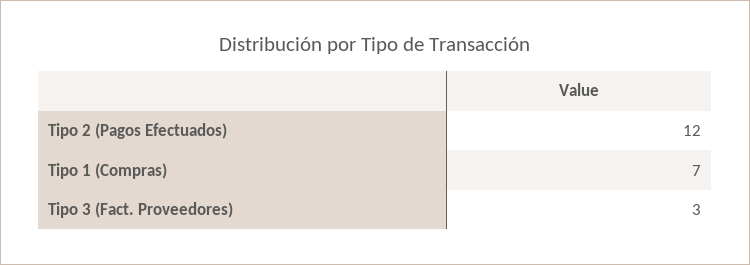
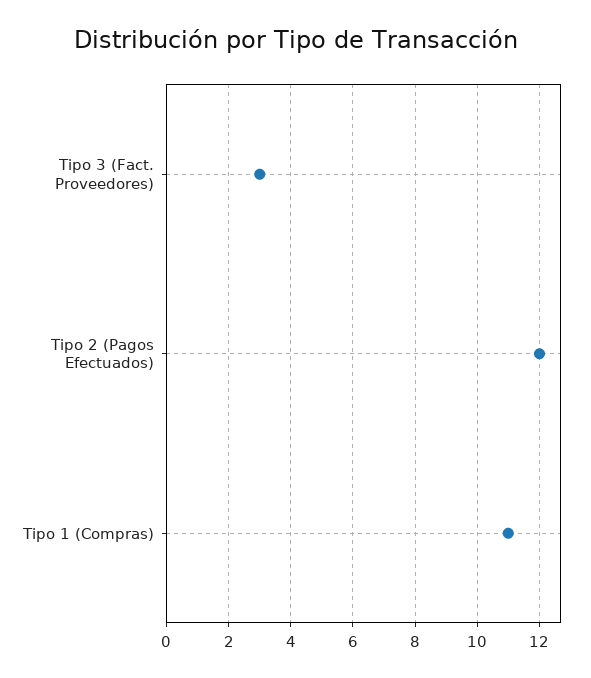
  {
    "Tipo 2 (Pagos Efectuados)": 12,
-   "Tipo 1 (Compras)": 7,
+   "Tipo 1 (Compras)": 11,
    "Tipo 3 (Fact. Proveedores)": 3
  }

